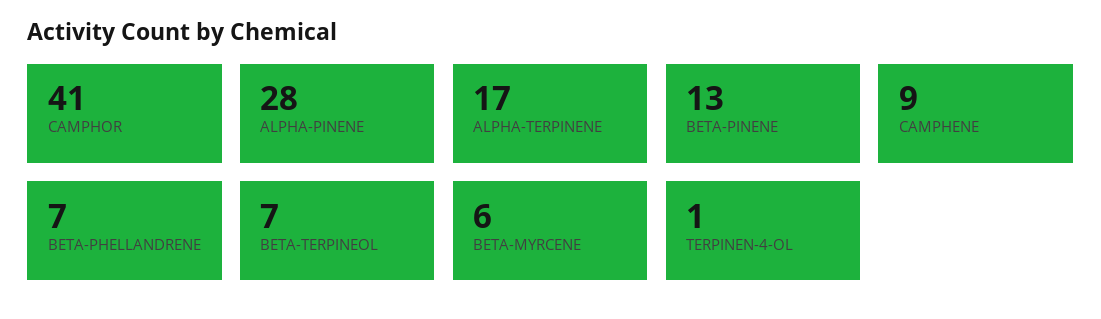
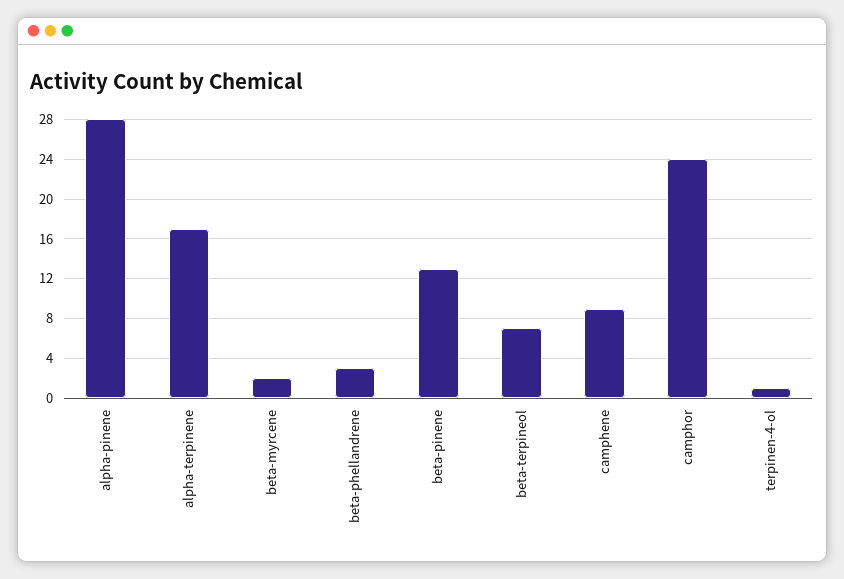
  {
-   "CAMPHOR": 41,
+   "CAMPHOR": 24,
    "ALPHA-PINENE": 28,
    "ALPHA-TERPINENE": 17,
    "BETA-PINENE": 13,
    "CAMPHENE": 9,
-   "BETA-PHELLANDRENE": 7,
+   "BETA-PHELLANDRENE": 3,
    "BETA-TERPINEOL": 7,
-   "BETA-MYRCENE": 6,
+   "BETA-MYRCENE": 2,
    "TERPINEN-4-OL": 1
  }

